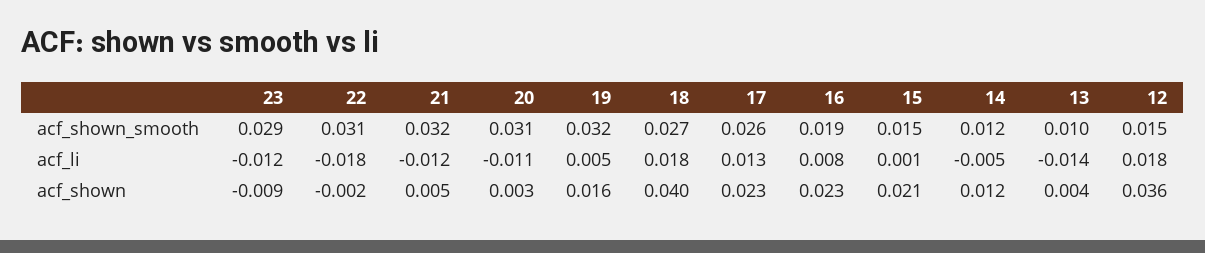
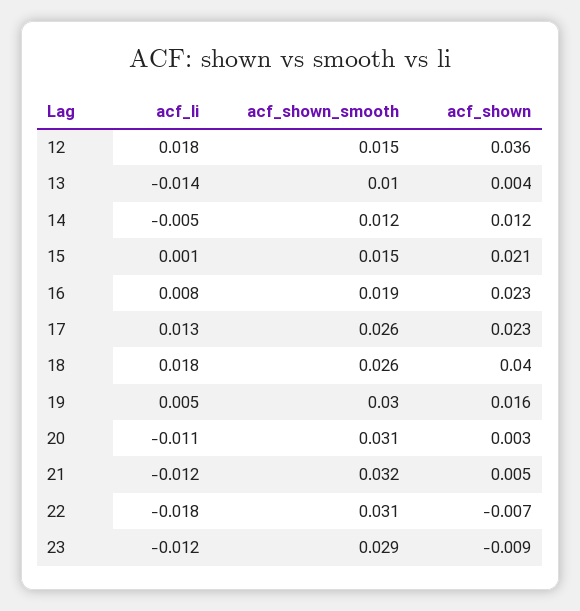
  {
    "23": {
      "acf_shown_smooth": 0.029,
      "acf_li": -0.012,
      "acf_shown": -0.009
    },
    "22": {
      "acf_shown_smooth": 0.031,
      "acf_li": -0.018,
-     "acf_shown": -0.002
+     "acf_shown": -0.007
    },
    "21": {
      "acf_shown_smooth": 0.032,
      "acf_li": -0.012,
      "acf_shown": 0.005
    },
    "20": {
      "acf_shown_smooth": 0.031,
      "acf_li": -0.011,
      "acf_shown": 0.003
    },
    "19": {
-     "acf_shown_smooth": 0.032,
+     "acf_shown_smooth": 0.03,
      "acf_li": 0.005,
      "acf_shown": 0.016
    },
    "18": {
-     "acf_shown_smooth": 0.027,
+     "acf_shown_smooth": 0.026,
      "acf_li": 0.018,
      "acf_shown": 0.04
    },
    "17": {
      "acf_shown_smooth": 0.026,
      "acf_li": 0.013,
      "acf_shown": 0.023
    },
    "16": {
      "acf_shown_smooth": 0.019,
      "acf_li": 0.008,
      "acf_shown": 0.023
    },
    "15": {
      "acf_shown_smooth": 0.015,
      "acf_li": 0.001,
      "acf_shown": 0.021
    },
    "14": {
      "acf_shown_smooth": 0.012,
      "acf_li": -0.005,
      "acf_shown": 0.012
    },
    "13": {
      "acf_shown_smooth": 0.01,
      "acf_li": -0.014,
      "acf_shown": 0.004
    },
    "12": {
      "acf_shown_smooth": 0.015,
      "acf_li": 0.018,
      "acf_shown": 0.036
    }
  }

